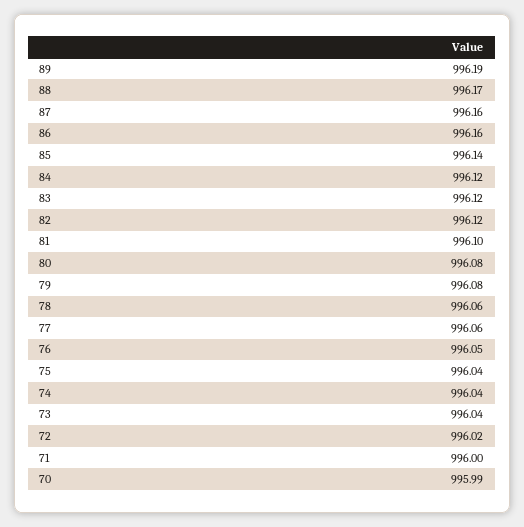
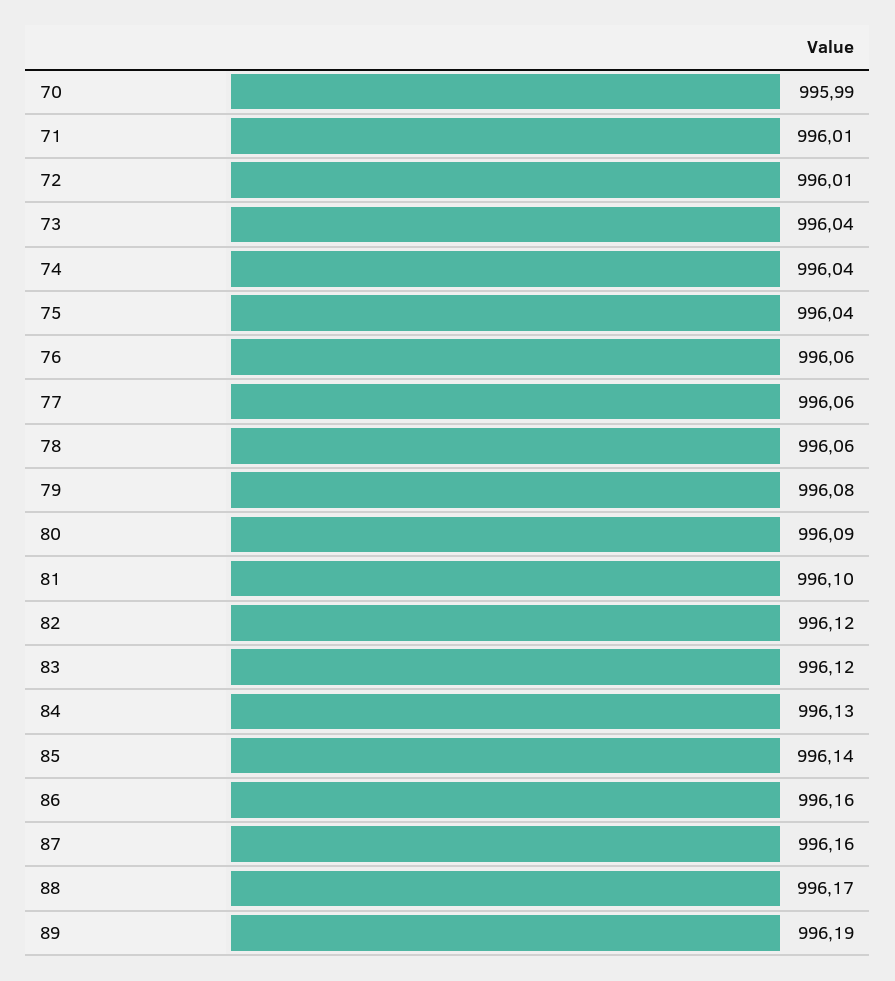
  {
    "89": 996.19,
    "88": 996.17,
    "87": 996.16,
    "86": 996.16,
    "85": 996.14,
-   "84": 996.12,
+   "84": 996.13,
    "83": 996.12,
    "82": 996.12,
    "81": 996.1,
-   "80": 996.08,
+   "80": 996.09,
    "79": 996.08,
    "78": 996.06,
    "77": 996.06,
-   "76": 996.05,
+   "76": 996.06,
    "75": 996.04,
    "74": 996.04,
    "73": 996.04,
-   "72": 996.02,
+   "72": 996.01,
-   "71": 996,
+   "71": 996.01,
    "70": 995.99
  }

